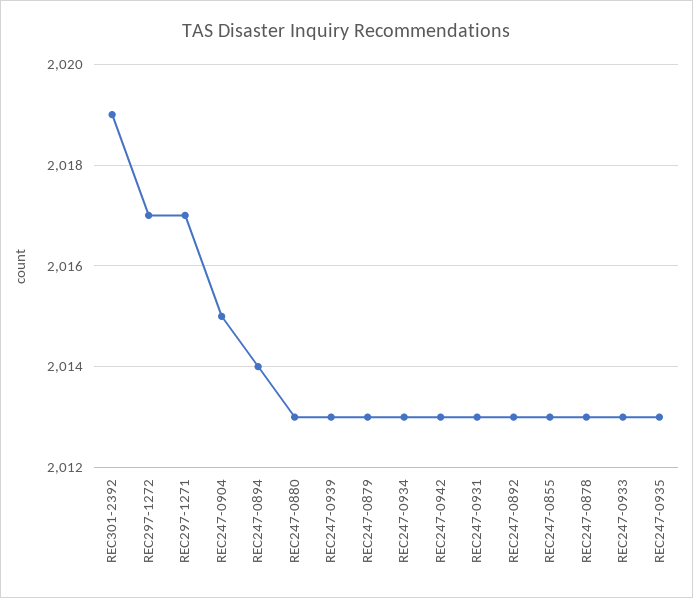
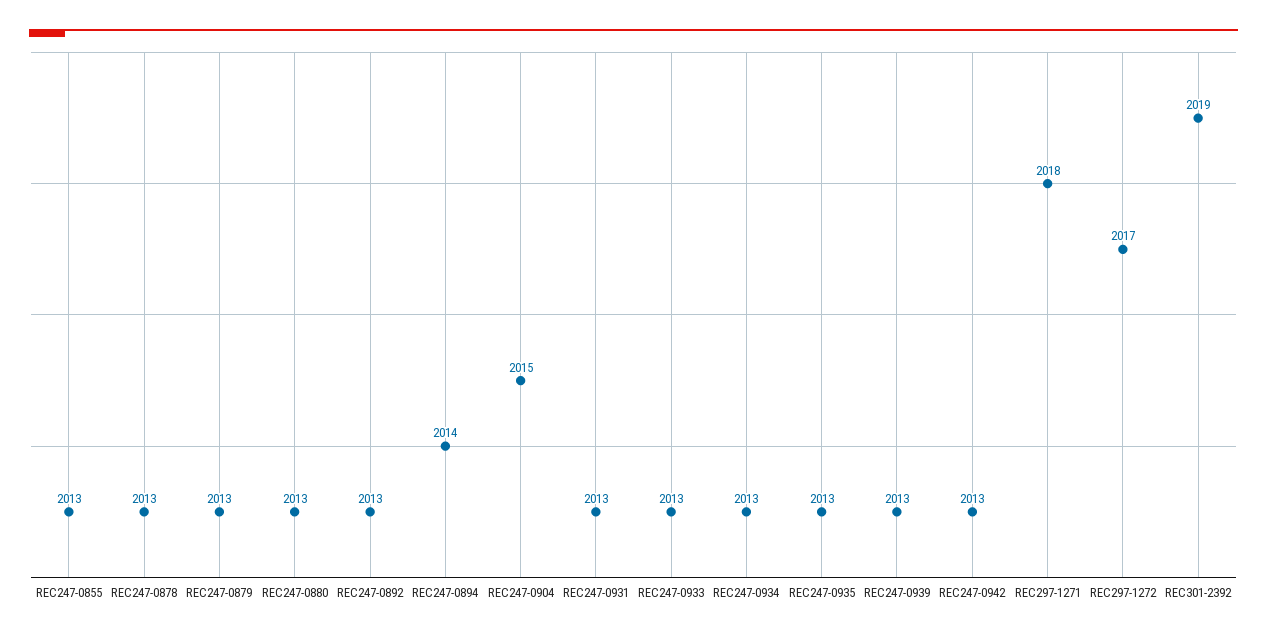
  {
    "REC301-2392": 2019,
    "REC297-1272": 2017,
-   "REC297-1271": 2017,
+   "REC297-1271": 2018,
    "REC247-0904": 2015,
    "REC247-0894": 2014,
    "REC247-0880": 2013,
    "REC247-0939": 2013,
    "REC247-0879": 2013,
    "REC247-0934": 2013,
    "REC247-0942": 2013,
    "REC247-0931": 2013,
    "REC247-0892": 2013,
    "REC247-0855": 2013,
    "REC247-0878": 2013,
    "REC247-0933": 2013,
    "REC247-0935": 2013
  }

